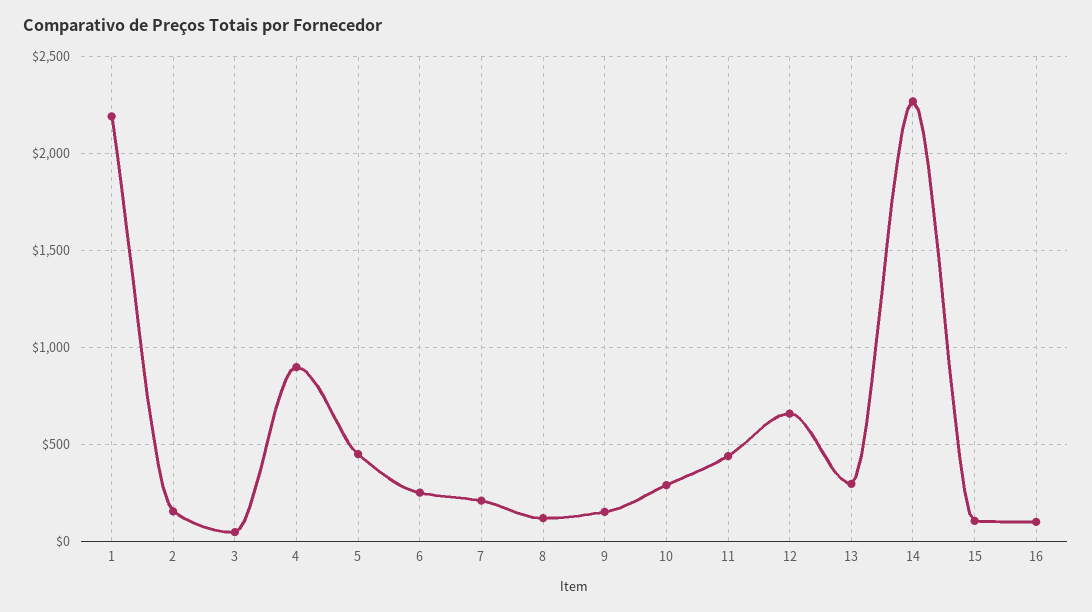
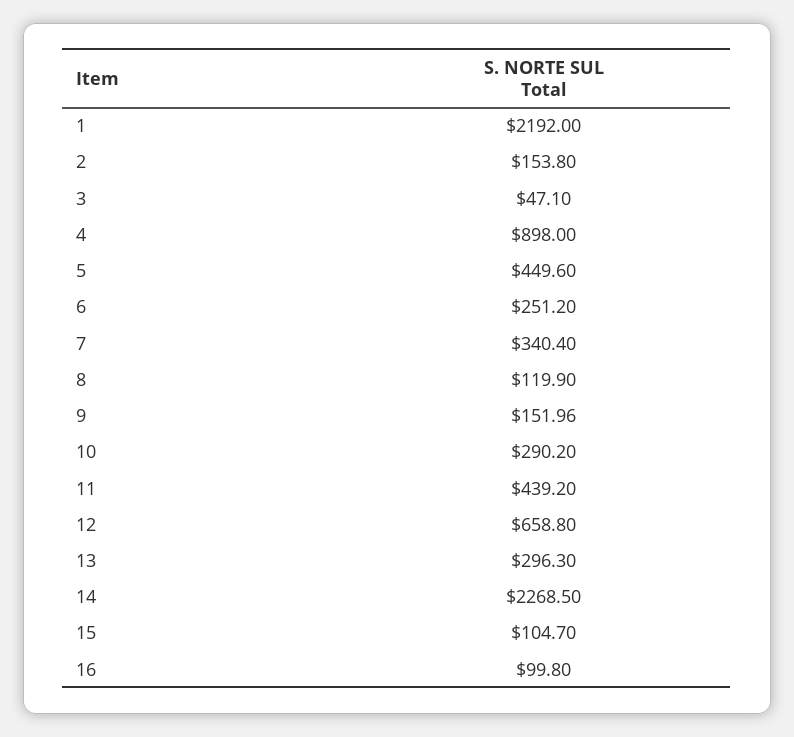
  {
    "1": 2192,
    "2": 153.8,
    "3": 47.1,
    "4": 898,
    "5": 449.6,
    "6": 251.2,
-   "7": 200,
+   "7": 340.4,
    "8": 119.9,
    "9": 151.96,
    "10": 290.2,
    "11": 439.2,
    "12": 658.8,
    "13": 296.3,
    "14": 2268.5,
    "15": 104.7,
    "16": 99.8
  }

